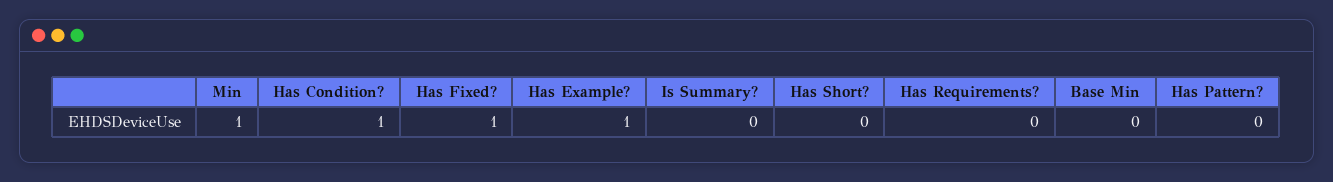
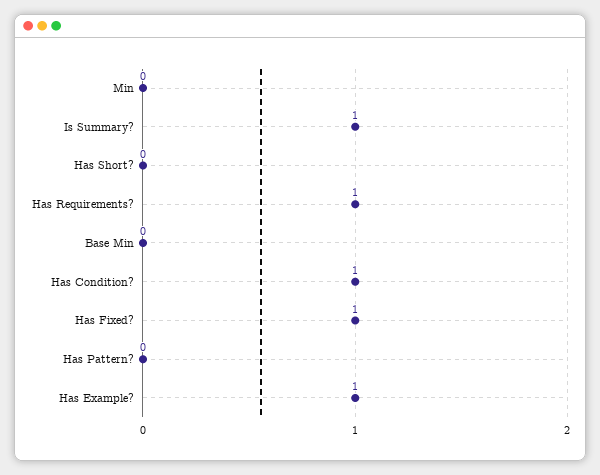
  {
-   "Min": 1,
+   "Min": 0,
    "Has Condition?": 1,
    "Has Fixed?": 1,
    "Has Example?": 1,
-   "Is Summary?": 0,
+   "Is Summary?": 1,
    "Has Short?": 0,
-   "Has Requirements?": 0,
+   "Has Requirements?": 1,
    "Base Min": 0,
    "Has Pattern?": 0
  }

